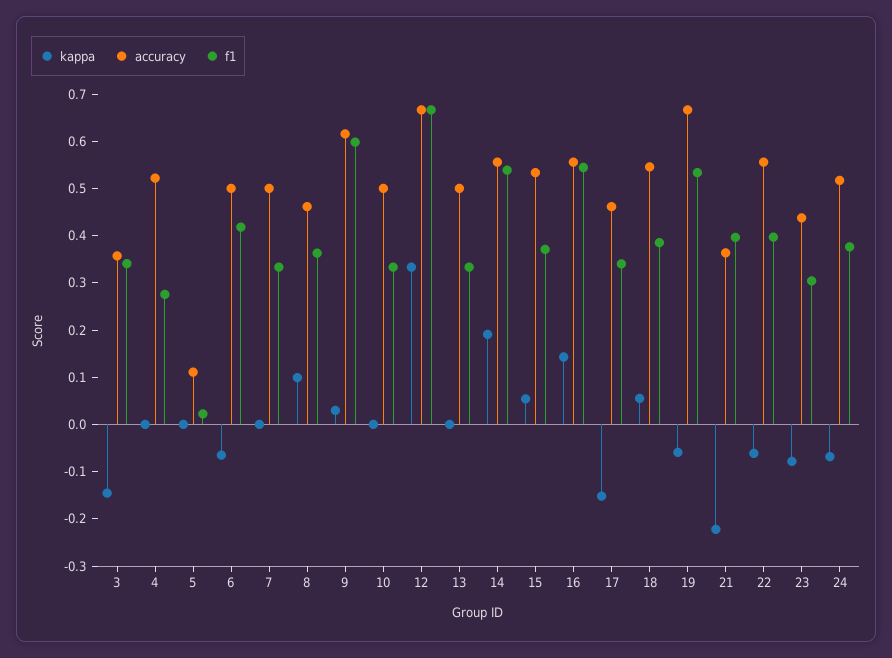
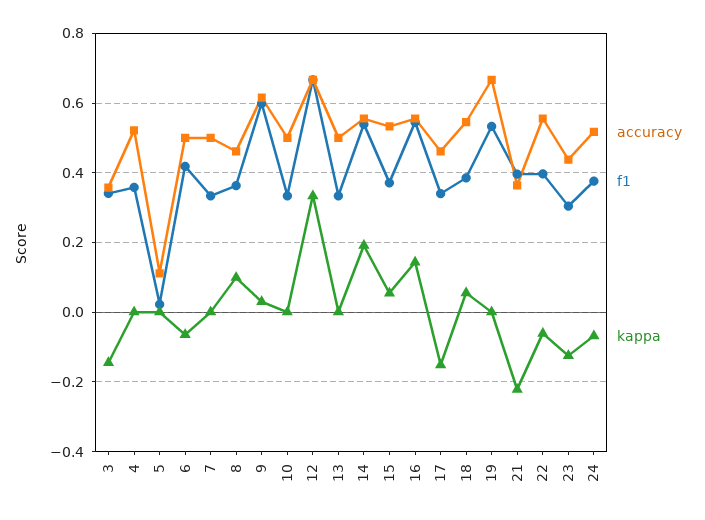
  {
    "kappa": {
      "3": -0.14,
      "4": 0,
      "5": 0,
      "6": -0.06,
      "7": 0,
      "8": 0.1,
      "9": 0.02,
      "10": 0,
      "12": 0.34,
      "13": 0,
      "14": 0.2,
      "15": 0.06,
      "16": 0.14,
      "17": -0.16,
      "18": 0.06,
-     "19": -0.06,
+     "19": 0,
      "21": -0.22,
      "22": -0.06,
-     "23": -0.08,
+     "23": -0.12,
      "24": -0.06
    },
    "accuracy": {
      "3": 0.36,
      "4": 0.52,
      "5": 0.12,
      "6": 0.5,
      "7": 0.5,
      "8": 0.46,
      "9": 0.62,
      "10": 0.5,
      "12": 0.66,
      "13": 0.5,
      "14": 0.56,
      "15": 0.54,
      "16": 0.56,
      "17": 0.46,
      "18": 0.54,
      "19": 0.66,
      "21": 0.36,
      "22": 0.56,
      "23": 0.44,
      "24": 0.52
    },
    "f1": {
      "3": 0.34,
-     "4": 0.28,
+     "4": 0.36,
      "5": 0.02,
      "6": 0.42,
      "7": 0.34,
      "8": 0.36,
      "9": 0.6,
      "10": 0.34,
      "12": 0.66,
      "13": 0.34,
      "14": 0.54,
      "15": 0.38,
      "16": 0.54,
      "17": 0.34,
      "18": 0.38,
      "19": 0.54,
      "21": 0.4,
      "22": 0.4,
      "23": 0.3,
      "24": 0.38
    }
  }

